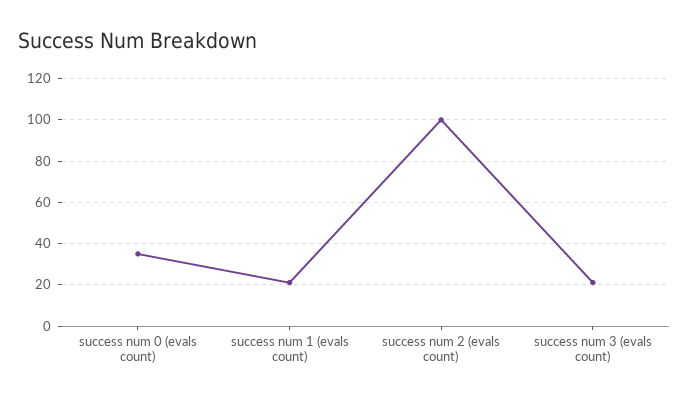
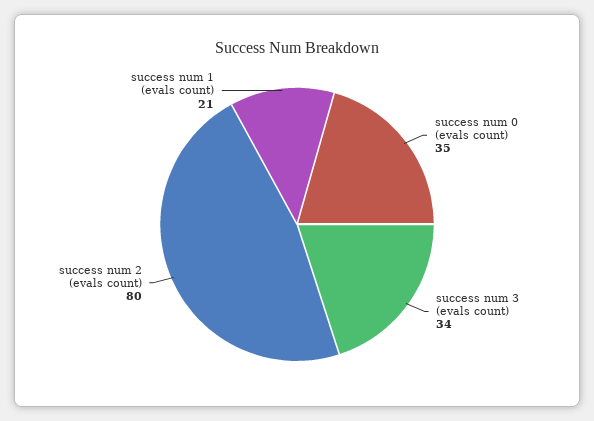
  {
    "success num 0 (evals count)": 35,
    "success num 1 (evals count)": 21,
-   "success num 2 (evals count)": 100,
+   "success num 2 (evals count)": 80,
-   "success num 3 (evals count)": 20
+   "success num 3 (evals count)": 34
  }

